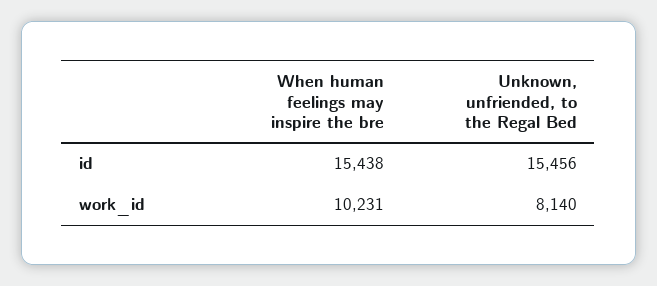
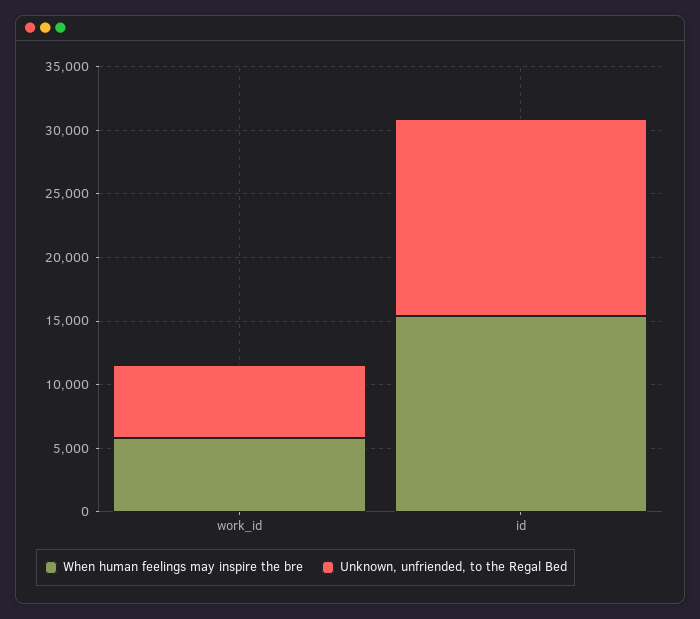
  {
    "When human feelings may inspire the bre": {
      "id": 15438,
-     "work_id": 10231
+     "work_id": 6000
    },
    "Unknown, unfriended, to the Regal Bed": {
      "id": 15456,
-     "work_id": 8140
+     "work_id": 6000
    }
  }

